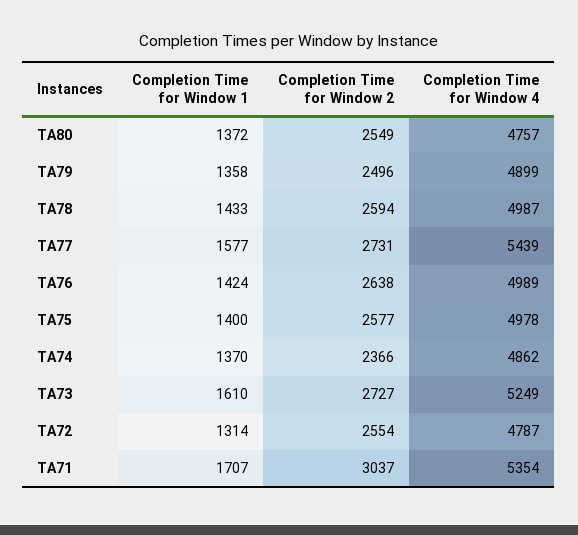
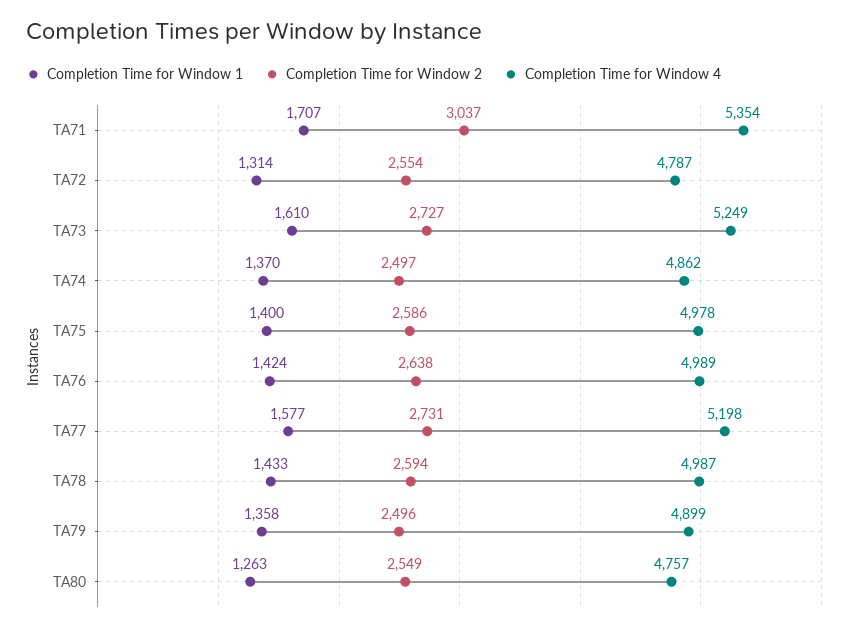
  {
    "Completion Time for Window 1": {
-     "TA80": 1372,
+     "TA80": 1263,
      "TA79": 1358,
      "TA78": 1433,
      "TA77": 1577,
      "TA76": 1424,
      "TA75": 1400,
      "TA74": 1370,
      "TA73": 1610,
      "TA72": 1314,
      "TA71": 1707
    },
    "Completion Time for Window 2": {
      "TA80": 2549,
      "TA79": 2496,
      "TA78": 2594,
      "TA77": 2731,
      "TA76": 2638,
-     "TA75": 2577,
+     "TA75": 2586,
-     "TA74": 2366,
+     "TA74": 2497,
      "TA73": 2727,
      "TA72": 2554,
      "TA71": 3037
    },
    "Completion Time for Window 4": {
      "TA80": 4757,
      "TA79": 4899,
      "TA78": 4987,
-     "TA77": 5439,
+     "TA77": 5198,
      "TA76": 4989,
      "TA75": 4978,
      "TA74": 4862,
      "TA73": 5249,
      "TA72": 4787,
      "TA71": 5354
    }
  }

